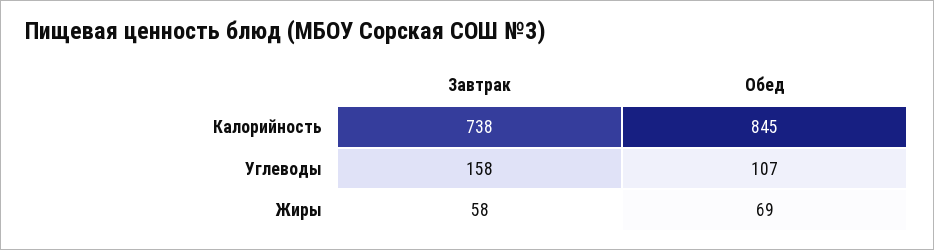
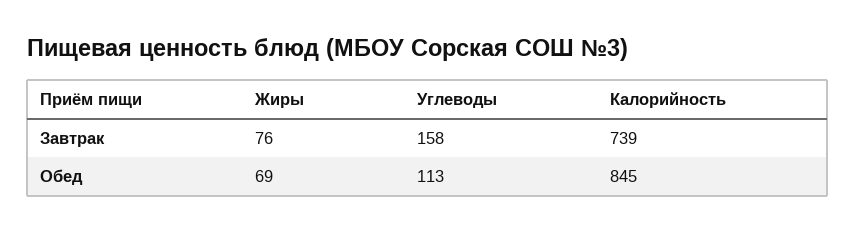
  {
    "Завтрак": {
-     "Калорийность": 738,
+     "Калорийность": 739,
      "Углеводы": 158,
-     "Жиры": 58
+     "Жиры": 76
    },
    "Обед": {
      "Калорийность": 845,
-     "Углеводы": 107,
+     "Углеводы": 113,
      "Жиры": 69
    }
  }

